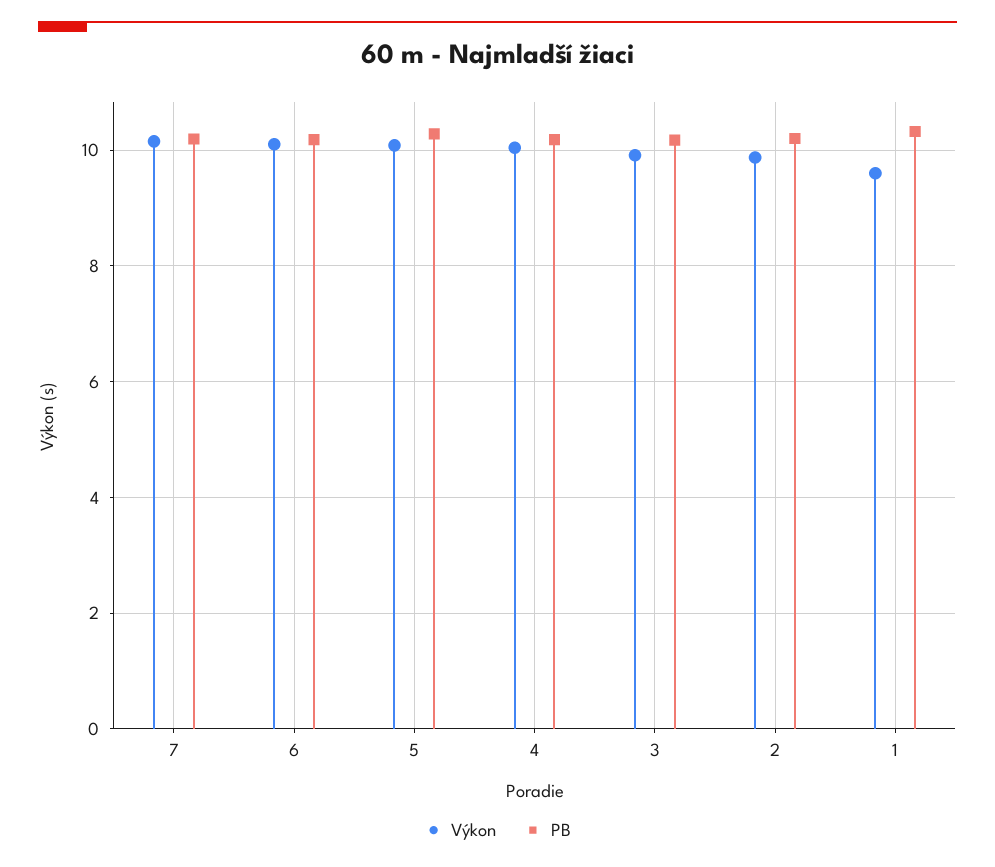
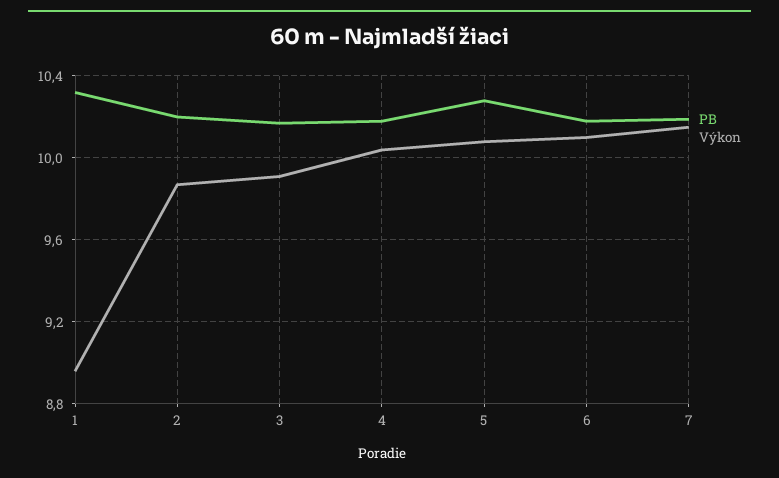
  {
    "Výkon": {
      "7": 10.15,
      "6": 10.1,
      "5": 10.1,
      "4": 10.05,
      "3": 9.9,
      "2": 9.85,
-     "1": 9.6
+     "1": 8.95
    },
    "PB": {
      "7": 10.2,
      "6": 10.2,
      "5": 10.3,
      "4": 10.2,
      "3": 10.15,
      "2": 10.2,
      "1": 10.3
    }
  }

